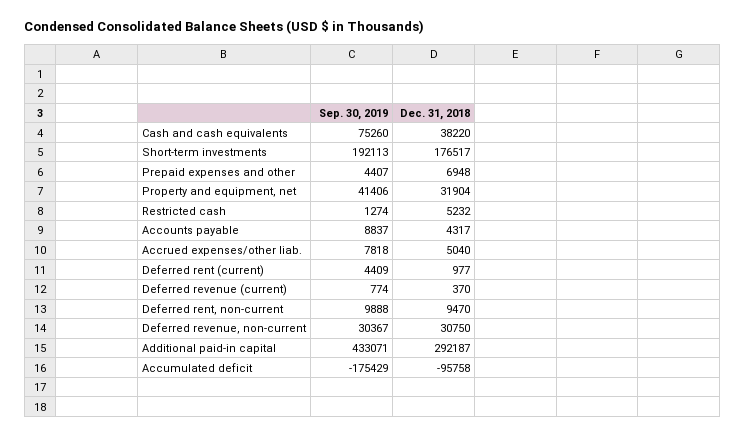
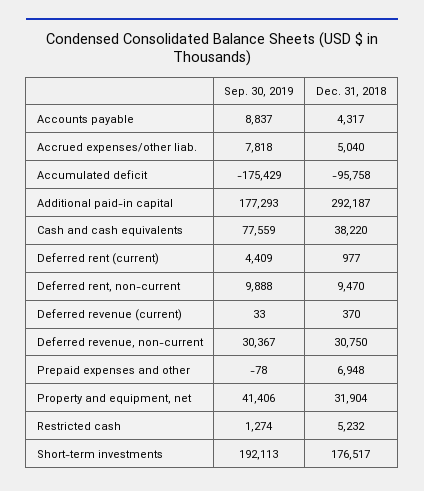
  {
    "Sep. 30, 2019": {
-     "Cash and cash equivalents": 75260,
+     "Cash and cash equivalents": 77559,
      "Short-term investments": 192113,
-     "Prepaid expenses and other": 4407,
+     "Prepaid expenses and other": -78,
      "Property and equipment, net": 41406,
      "Restricted cash": 1274,
      "Accounts payable": 8837,
      "Accrued expenses/other liab.": 7818,
      "Deferred rent (current)": 4409,
-     "Deferred revenue (current)": 774,
+     "Deferred revenue (current)": 33,
      "Deferred rent, non-current": 9888,
      "Deferred revenue, non-current": 30367,
-     "Additional paid-in capital": 433071,
+     "Additional paid-in capital": 177293,
      "Accumulated deficit": -175429
    },
    "Dec. 31, 2018": {
      "Cash and cash equivalents": 38220,
      "Short-term investments": 176517,
      "Prepaid expenses and other": 6948,
      "Property and equipment, net": 31904,
      "Restricted cash": 5232,
      "Accounts payable": 4317,
      "Accrued expenses/other liab.": 5040,
      "Deferred rent (current)": 977,
      "Deferred revenue (current)": 370,
      "Deferred rent, non-current": 9470,
      "Deferred revenue, non-current": 30750,
      "Additional paid-in capital": 292187,
      "Accumulated deficit": -95758
    }
  }

